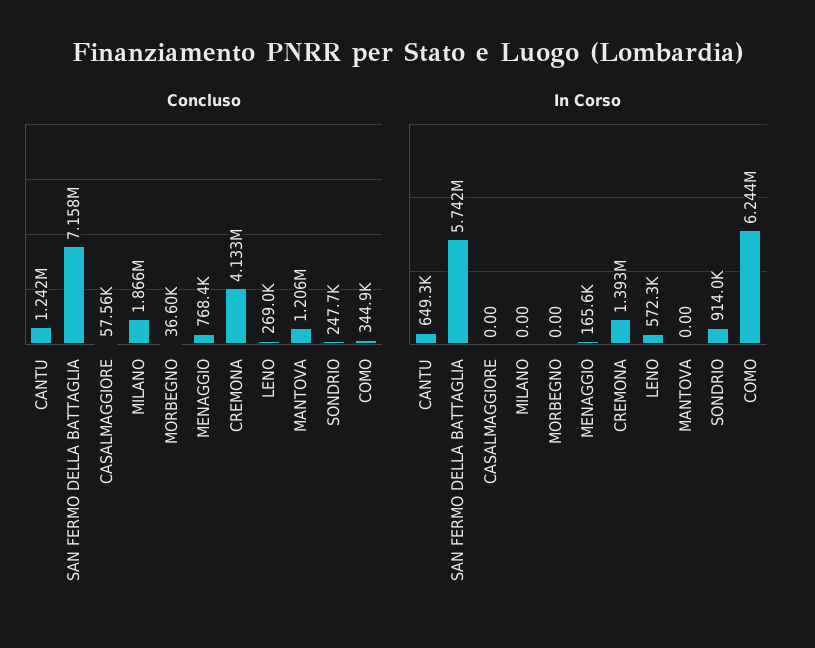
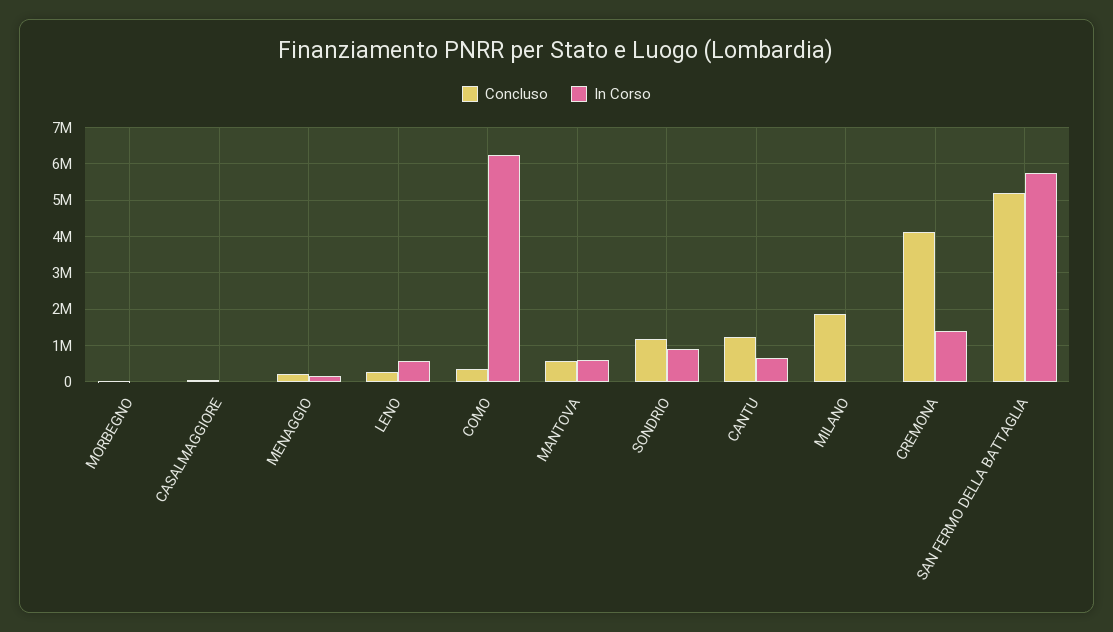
  {
    "Concluso": {
      "CANTU": 1242000,
-     "SAN FERMO DELLA BATTAGLIA": 7158000,
+     "SAN FERMO DELLA BATTAGLIA": 5200000,
      "CASALMAGGIORE": 57560,
      "MILANO": 1866000,
      "MORBEGNO": 36600,
-     "MENAGGIO": 768400,
+     "MENAGGIO": 200000,
      "CREMONA": 4133000,
      "LENO": 269000,
-     "MANTOVA": 1206000,
+     "MANTOVA": 600000,
-     "SONDRIO": 247700,
+     "SONDRIO": 1200000,
      "COMO": 344900
    },
    "In Corso": {
      "CANTU": 649300,
      "SAN FERMO DELLA BATTAGLIA": 5742000,
      "CASALMAGGIORE": 0,
      "MILANO": 0,
      "MORBEGNO": 0,
      "MENAGGIO": 165600,
      "CREMONA": 1393000,
      "LENO": 572300,
-     "MANTOVA": 0,
+     "MANTOVA": 600000,
      "SONDRIO": 914000,
      "COMO": 6244000
    }
  }

